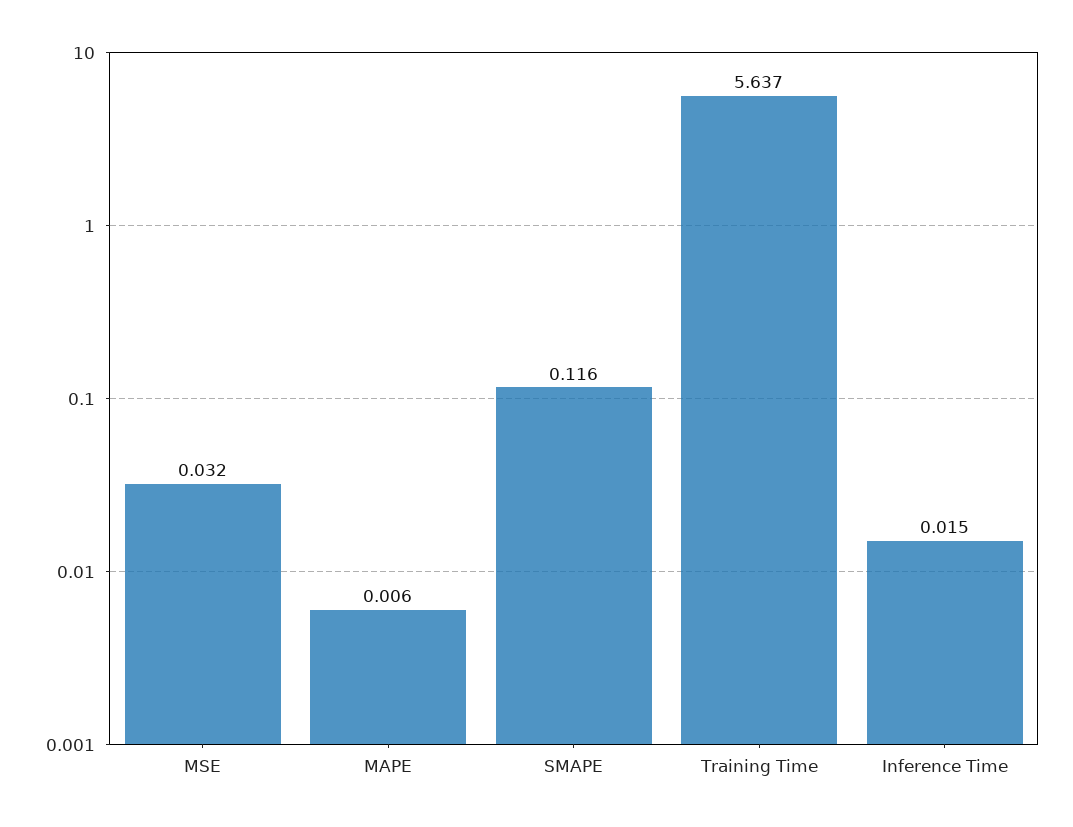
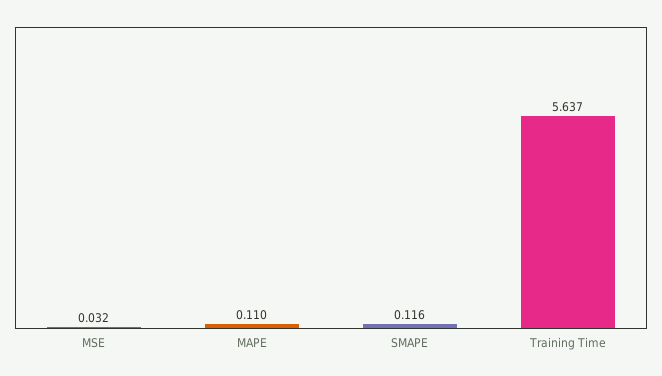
  {
    "MSE": 0.032,
-   "MAPE": 0.006,
+   "MAPE": 0.11,
    "SMAPE": 0.116,
-   "Training Time": 5.637,
+   "Training Time": 5.637
-   "Inference Time": 0.015
  }

